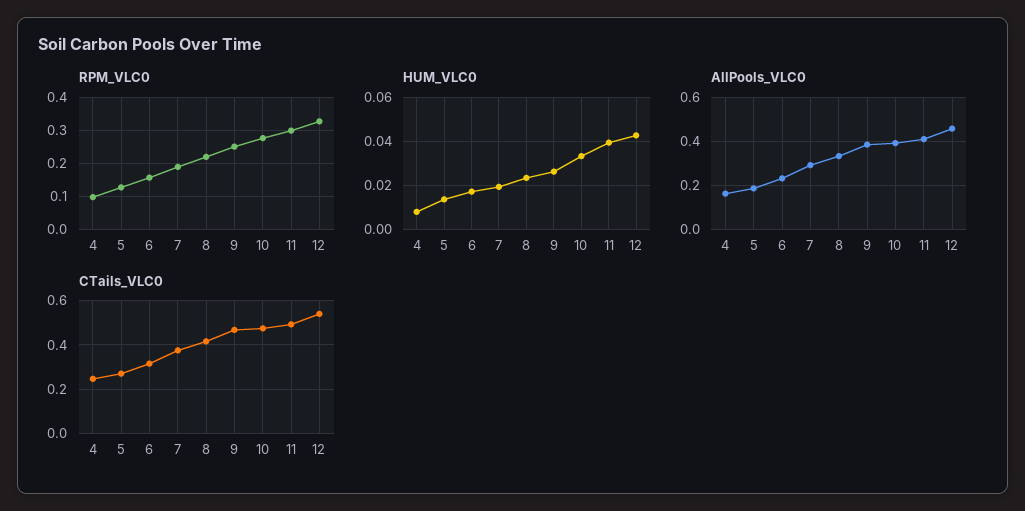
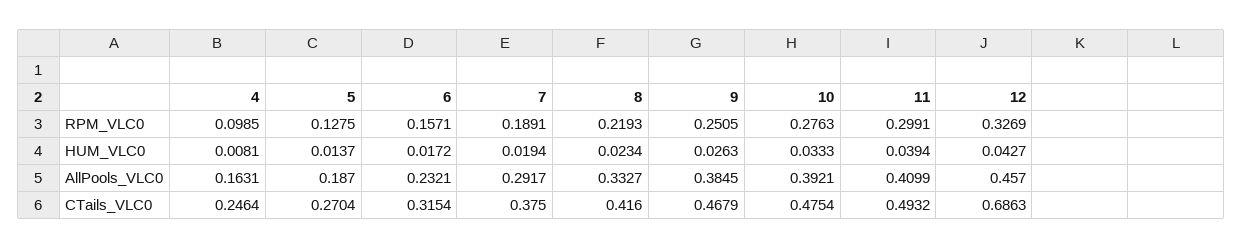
  {
    "RPM_VLC0": {
      "4": 0.0985,
      "5": 0.1275,
      "6": 0.1571,
      "7": 0.1891,
      "8": 0.2193,
      "9": 0.2505,
      "10": 0.2763,
      "11": 0.2991,
      "12": 0.3269
    },
    "HUM_VLC0": {
      "4": 0.0081,
      "5": 0.0137,
      "6": 0.0172,
      "7": 0.0194,
      "8": 0.0234,
      "9": 0.0263,
      "10": 0.0333,
      "11": 0.0394,
      "12": 0.0427
    },
    "AllPools_VLC0": {
      "4": 0.1631,
      "5": 0.187,
      "6": 0.2321,
      "7": 0.2917,
      "8": 0.3327,
      "9": 0.3845,
      "10": 0.3921,
      "11": 0.4099,
      "12": 0.457
    },
    "CTails_VLC0": {
      "4": 0.2464,
      "5": 0.2704,
      "6": 0.3154,
      "7": 0.375,
      "8": 0.416,
      "9": 0.4679,
      "10": 0.4754,
      "11": 0.4932,
-     "12": 0.55
+     "12": 0.6863
    }
  }

